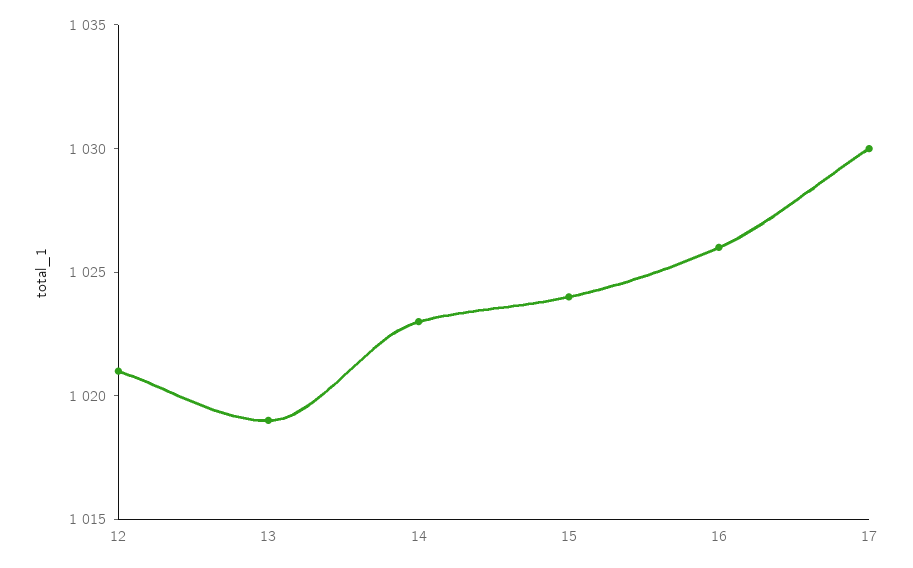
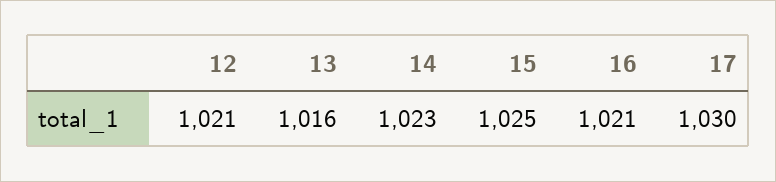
  {
    "12": 1021,
-   "13": 1019,
+   "13": 1016,
    "14": 1023,
-   "15": 1024,
+   "15": 1025,
-   "16": 1026,
+   "16": 1021,
    "17": 1030
  }

